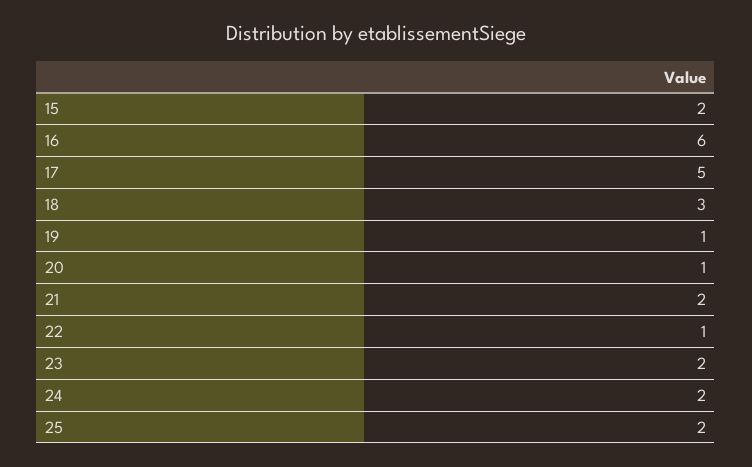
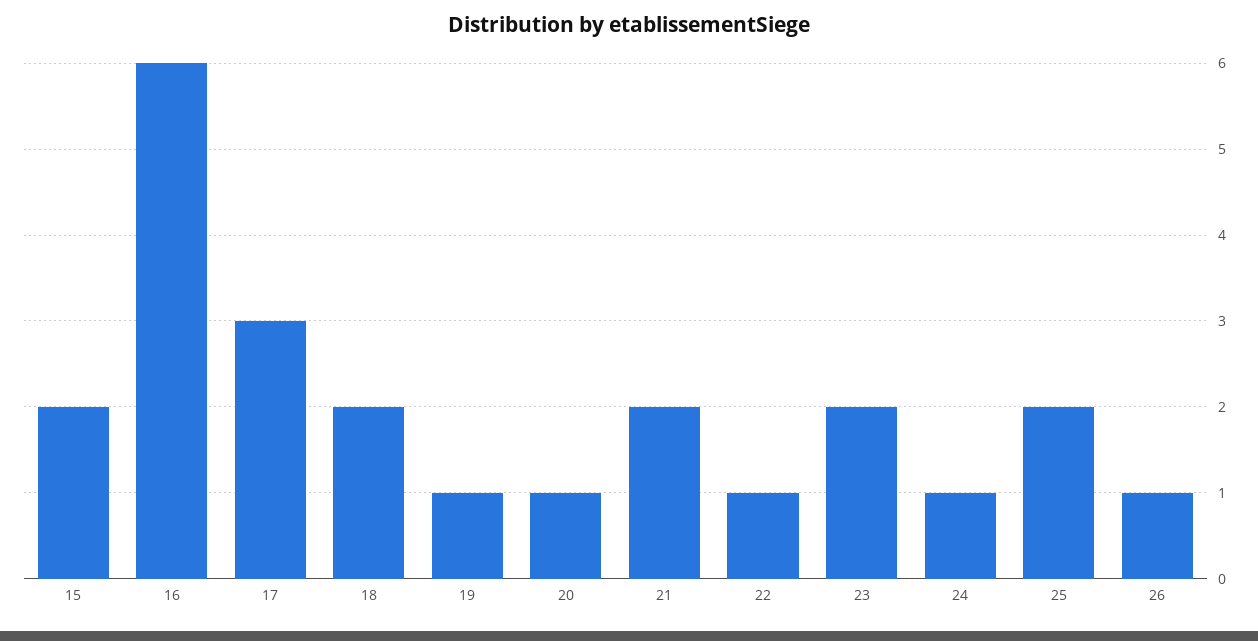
  {
    "15": 2,
    "16": 6,
-   "17": 5,
+   "17": 3,
-   "18": 3,
+   "18": 2,
    "19": 1,
    "20": 1,
    "21": 2,
    "22": 1,
    "23": 2,
-   "24": 2,
+   "24": 1,
-   "25": 2
+   "25": 2,
+   "26": 1
  }

